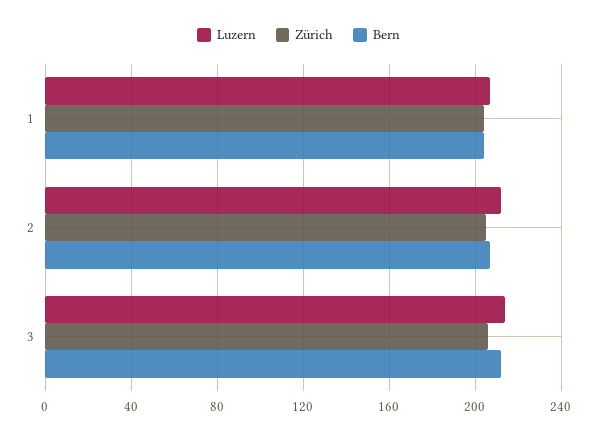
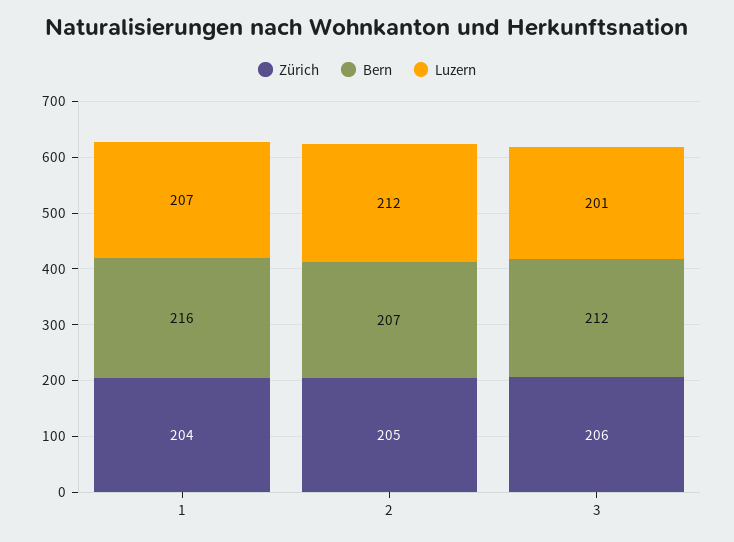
  {
    "Luzern": {
      "1": 207,
      "2": 212,
-     "3": 215
+     "3": 201
    },
    "Zürich": {
      "1": 204,
      "2": 205,
      "3": 206
    },
    "Bern": {
-     "1": 205,
+     "1": 216,
      "2": 207,
      "3": 212
    }
  }

